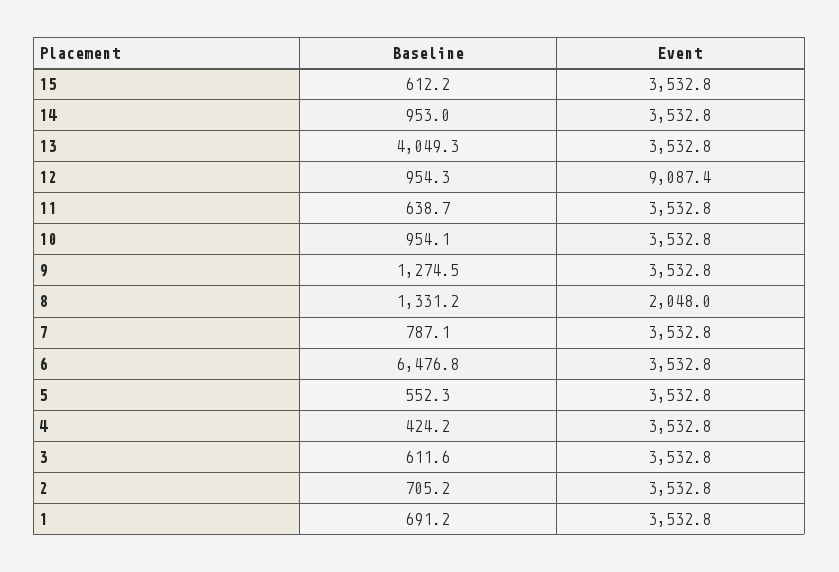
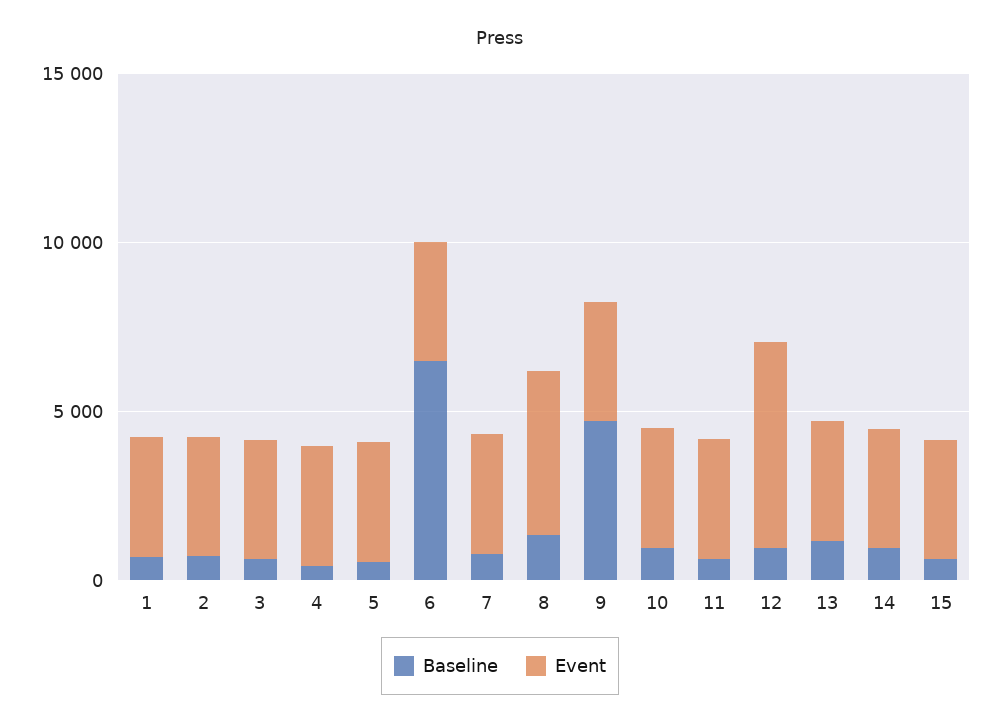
  {
    "Baseline": {
      "15": 612.2,
      "14": 953,
-     "13": 4049.3,
+     "13": 1000,
      "12": 954.3,
      "11": 638.7,
      "10": 954.1,
-     "9": 1274.5,
+     "9": 5000,
      "8": 1331.2,
      "7": 787.1,
      "6": 6476.8,
      "5": 552.3,
      "4": 424.2,
      "3": 611.6,
      "2": 705.2,
      "1": 691.2
    },
    "Event": {
      "15": 3532.8,
      "14": 3532.8,
      "13": 3532.8,
-     "12": 9087.4,
+     "12": 6000,
      "11": 3532.8,
      "10": 3532.8,
      "9": 3532.8,
-     "8": 2048,
+     "8": 5000,
      "7": 3532.8,
      "6": 3532.8,
      "5": 3532.8,
      "4": 3532.8,
      "3": 3532.8,
      "2": 3532.8,
      "1": 3532.8
    }
  }

